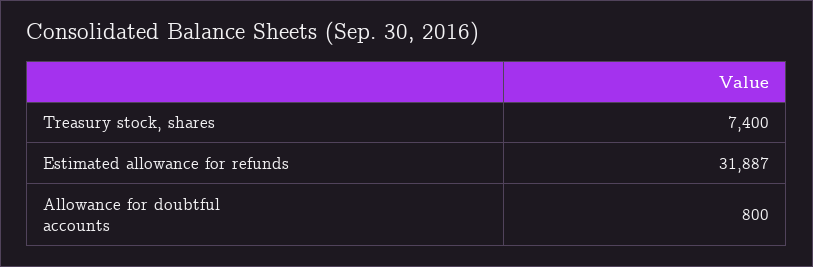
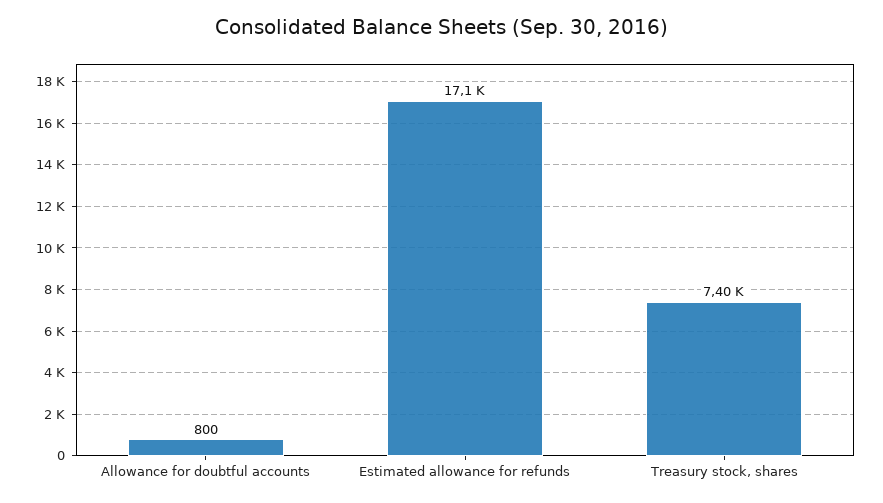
  {
    "Treasury stock, shares": 7400,
-   "Estimated allowance for refunds": 31887,
+   "Estimated allowance for refunds": 17100,
    "Allowance for doubtful accounts": 800
  }

